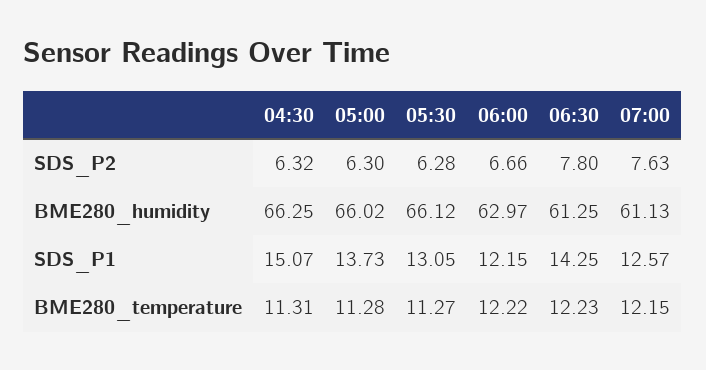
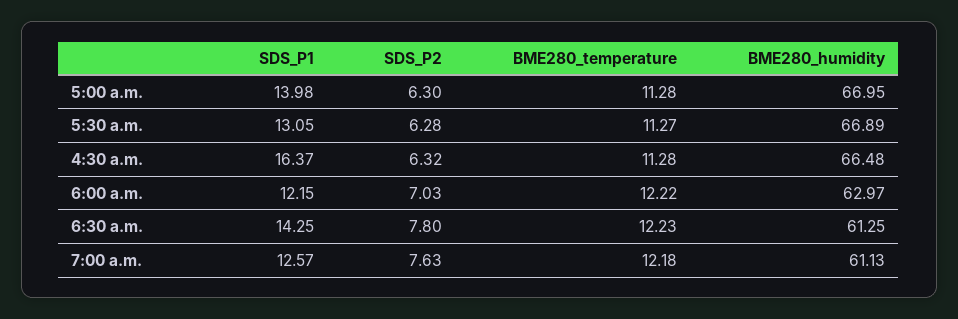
  {
    "04:30": {
      "SDS_P2": 6.32,
-     "BME280_humidity": 66.25,
+     "BME280_humidity": 66.48,
-     "SDS_P1": 15.07,
+     "SDS_P1": 16.37,
-     "BME280_temperature": 11.31
+     "BME280_temperature": 11.28
    },
    "05:00": {
      "SDS_P2": 6.3,
-     "BME280_humidity": 66.02,
+     "BME280_humidity": 66.95,
-     "SDS_P1": 13.73,
+     "SDS_P1": 13.98,
      "BME280_temperature": 11.28
    },
    "05:30": {
      "SDS_P2": 6.28,
-     "BME280_humidity": 66.12,
+     "BME280_humidity": 66.89,
      "SDS_P1": 13.05,
      "BME280_temperature": 11.27
    },
    "06:00": {
-     "SDS_P2": 6.66,
+     "SDS_P2": 7.03,
      "BME280_humidity": 62.97,
      "SDS_P1": 12.15,
      "BME280_temperature": 12.22
    },
    "06:30": {
      "SDS_P2": 7.8,
      "BME280_humidity": 61.25,
      "SDS_P1": 14.25,
      "BME280_temperature": 12.23
    },
    "07:00": {
      "SDS_P2": 7.63,
      "BME280_humidity": 61.13,
      "SDS_P1": 12.57,
-     "BME280_temperature": 12.15
+     "BME280_temperature": 12.18
    }
  }

